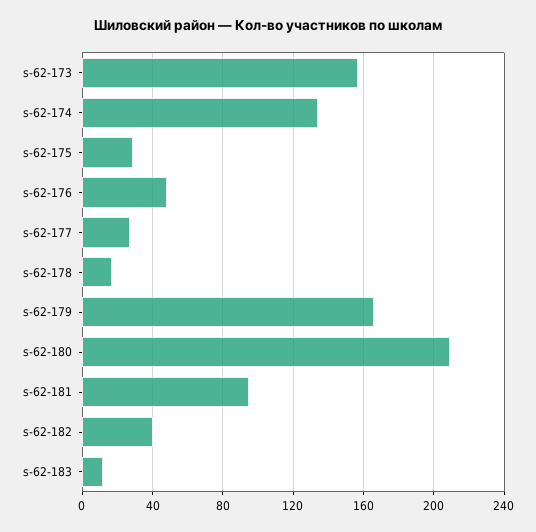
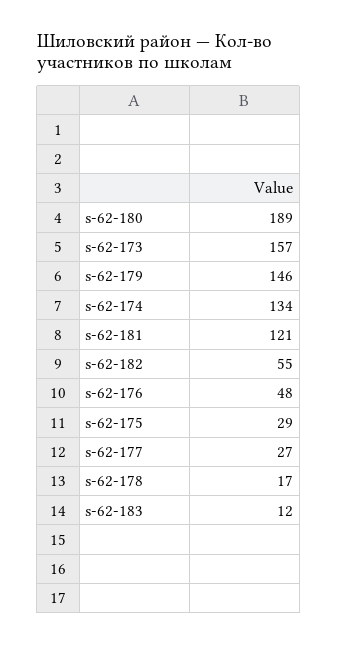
  {
    "s-62-173": 157,
    "s-62-174": 134,
    "s-62-175": 29,
    "s-62-176": 48,
    "s-62-177": 27,
    "s-62-178": 17,
-   "s-62-179": 165,
+   "s-62-179": 146,
-   "s-62-180": 210,
+   "s-62-180": 189,
-   "s-62-181": 95,
+   "s-62-181": 121,
-   "s-62-182": 40,
+   "s-62-182": 55,
    "s-62-183": 12
  }

